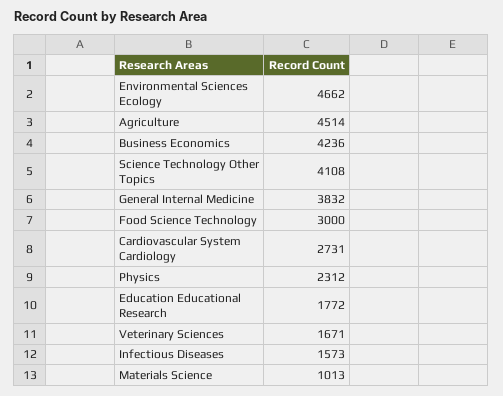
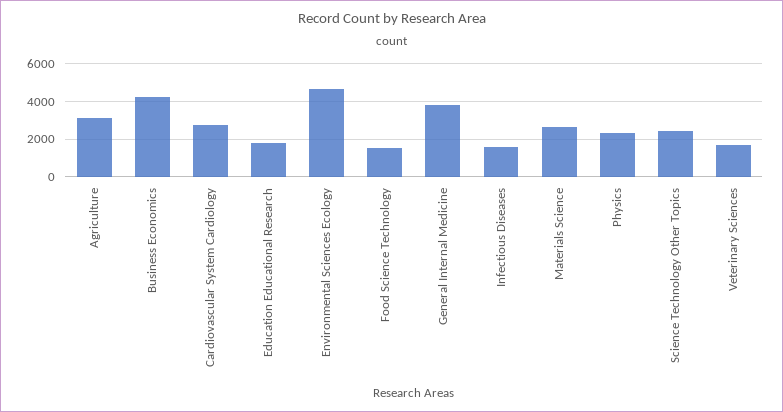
  {
    "Environmental Sciences Ecology": 4662,
-   "Agriculture": 4514,
+   "Agriculture": 3000,
    "Business Economics": 4236,
-   "Science Technology Other Topics": 4108,
+   "Science Technology Other Topics": 2500,
    "General Internal Medicine": 3832,
-   "Food Science Technology": 3000,
+   "Food Science Technology": 1500,
    "Cardiovascular System Cardiology": 2731,
    "Physics": 2312,
    "Education Educational Research": 1772,
    "Veterinary Sciences": 1671,
    "Infectious Diseases": 1573,
-   "Materials Science": 1013
+   "Materials Science": 2500
  }

